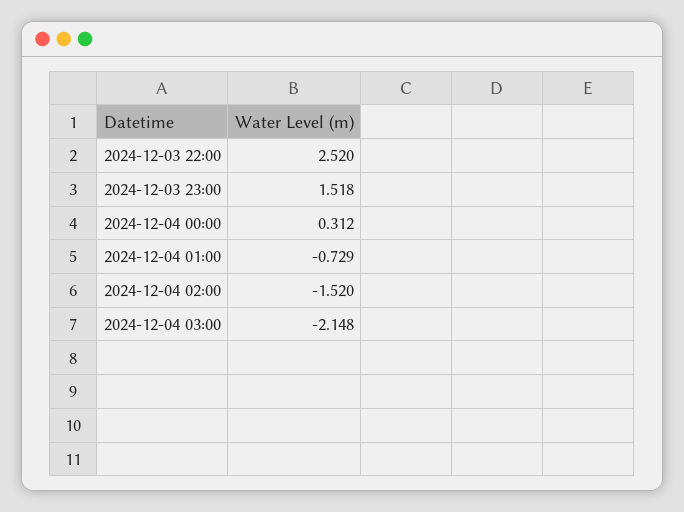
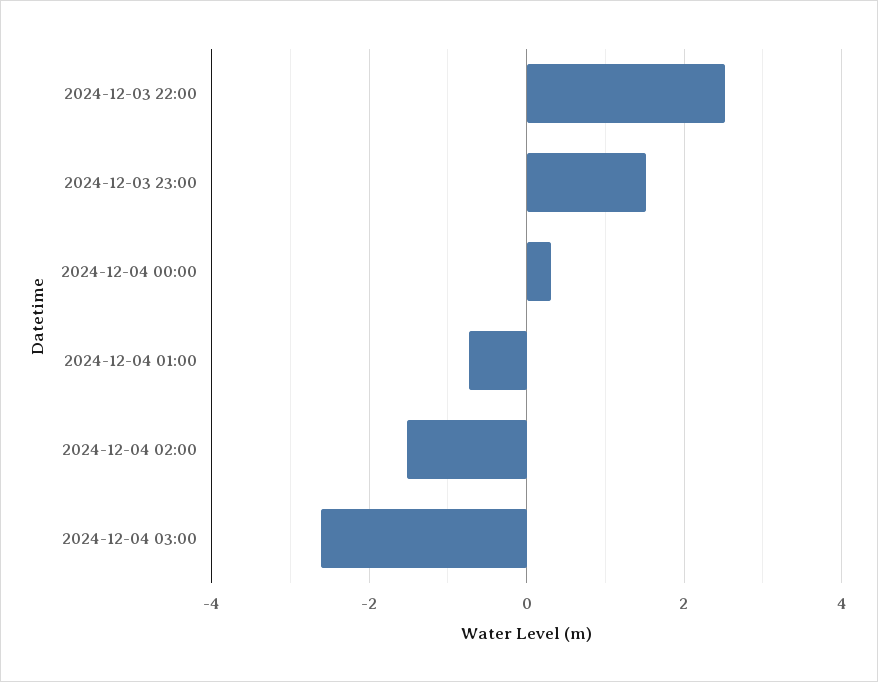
  {
    "2024-12-03 22:00": 2.52,
    "2024-12-03 23:00": 1.518,
    "2024-12-04 00:00": 0.312,
    "2024-12-04 01:00": -0.729,
    "2024-12-04 02:00": -1.52,
-   "2024-12-04 03:00": -2.148
+   "2024-12-04 03:00": -2.6
  }

